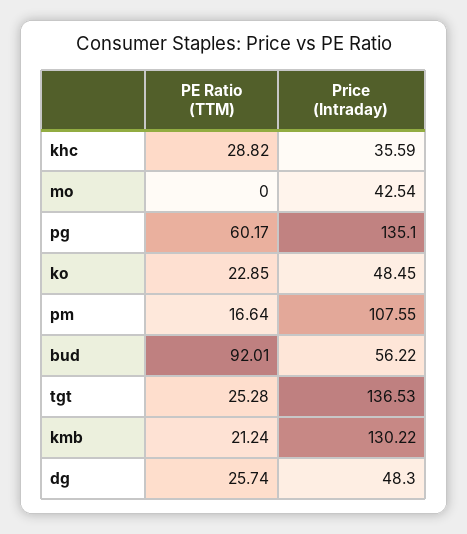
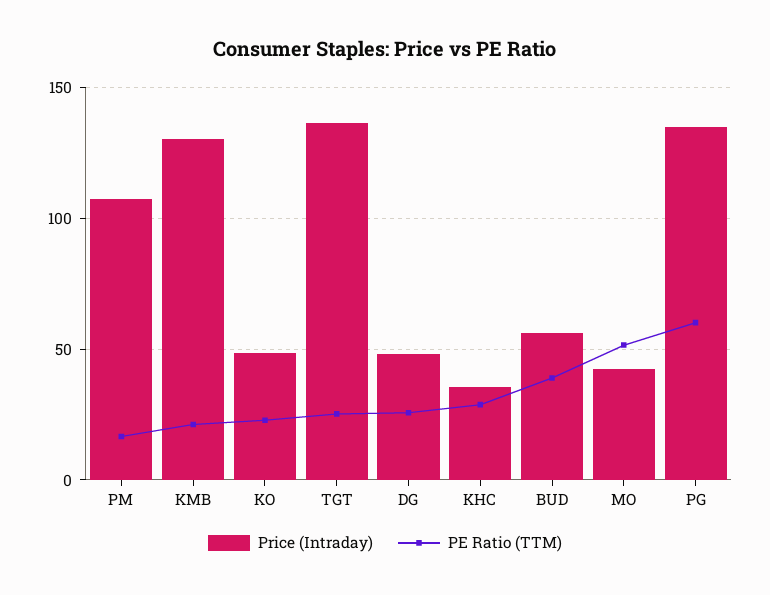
  {
    "PE Ratio (TTM)": {
      "khc": 28.82,
-     "mo": 0,
+     "mo": 50,
      "pg": 60.17,
      "ko": 22.85,
      "pm": 16.64,
-     "bud": 92.01,
+     "bud": 40,
      "tgt": 25.28,
      "kmb": 21.24,
      "dg": 25.74
    },
    "Price (Intraday)": {
      "khc": 35.59,
      "mo": 42.54,
      "pg": 135.1,
      "ko": 48.45,
      "pm": 107.55,
      "bud": 56.22,
      "tgt": 136.53,
      "kmb": 130.22,
      "dg": 48.3
    }
  }

